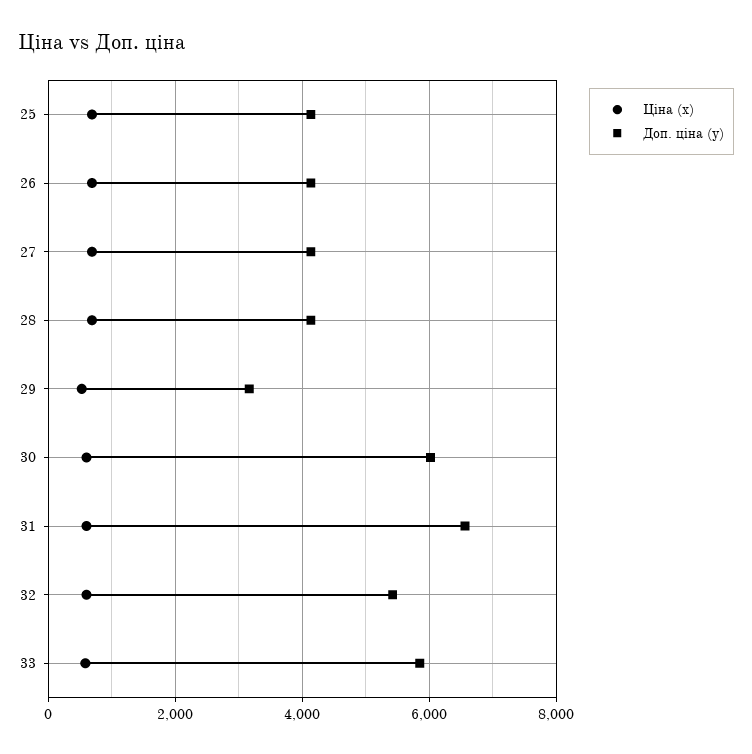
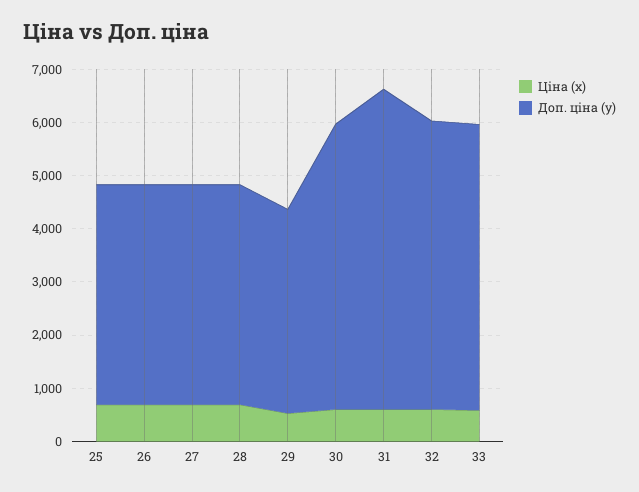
  {
    "Ціна (x)": {
      "25": 600,
      "26": 600,
      "27": 600,
      "28": 600,
      "29": 600,
      "30": 600,
      "31": 600,
      "32": 600,
      "33": 600
    },
    "Доп. ціна (y)": {
      "25": 4200,
      "26": 4200,
      "27": 4200,
      "28": 4200,
-     "29": 3200,
+     "29": 3800,
-     "30": 6000,
+     "30": 5400,
-     "31": 6600,
+     "31": 6000,
      "32": 5400,
-     "33": 5800
+     "33": 5400
    }
  }

